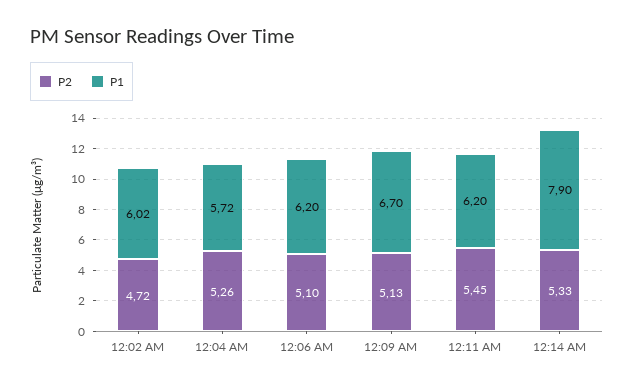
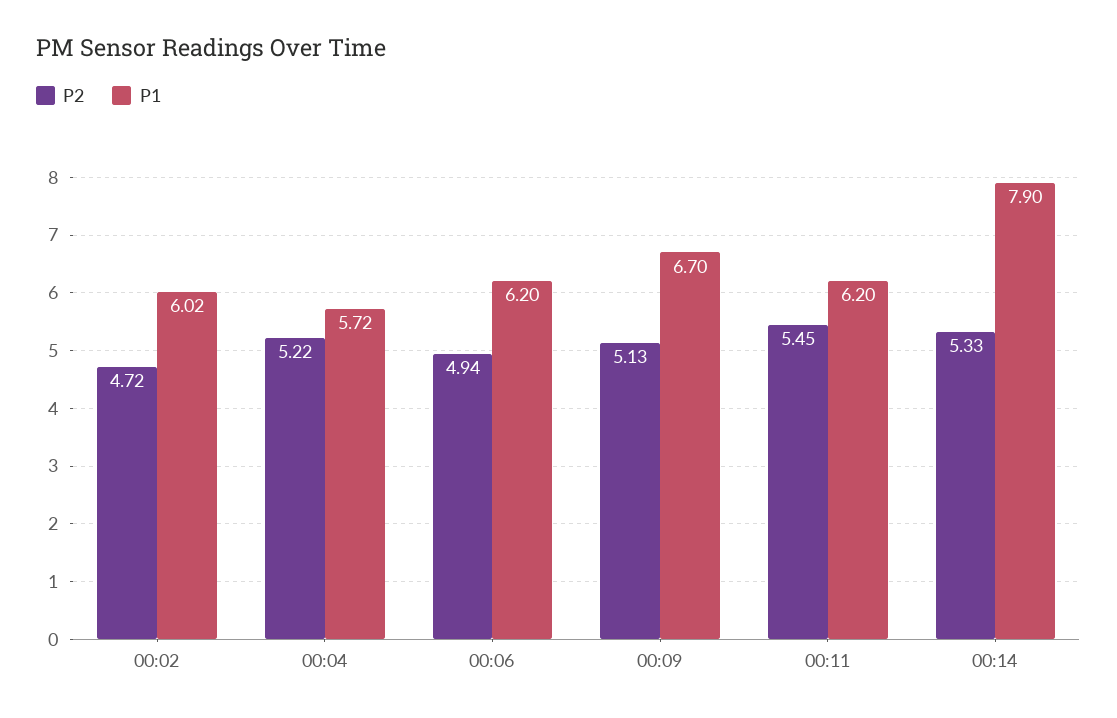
  {
    "P2": {
      "12:02 AM": 4.72,
-     "12:04 AM": 5.26,
+     "12:04 AM": 5.22,
-     "12:06 AM": 5.1,
+     "12:06 AM": 4.94,
      "12:09 AM": 5.13,
      "12:11 AM": 5.45,
      "12:14 AM": 5.33
    },
    "P1": {
      "12:02 AM": 6.02,
      "12:04 AM": 5.72,
      "12:06 AM": 6.2,
      "12:09 AM": 6.7,
      "12:11 AM": 6.2,
      "12:14 AM": 7.9
    }
  }

